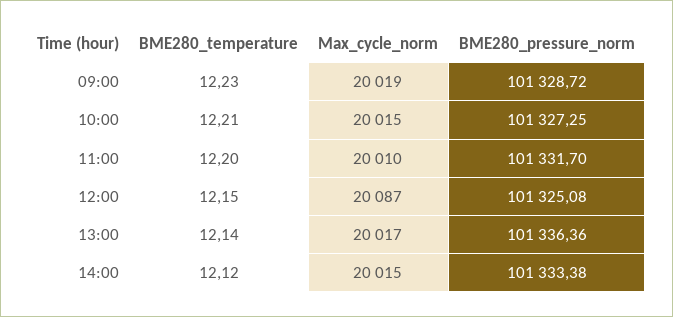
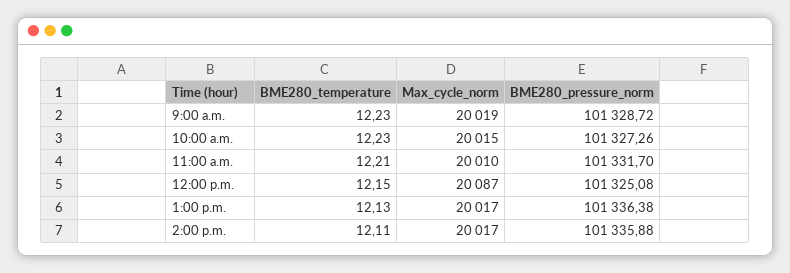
  {
    "BME280_temperature": {
      "09:00": 12.23,
-     "10:00": 12.21,
+     "10:00": 12.23,
-     "11:00": 12.2,
+     "11:00": 12.21,
      "12:00": 12.15,
-     "13:00": 12.14,
+     "13:00": 12.13,
-     "14:00": 12.12
+     "14:00": 12.11
    },
    "Max_cycle_norm": {
      "09:00": 20019,
      "10:00": 20015,
      "11:00": 20010,
      "12:00": 20087,
      "13:00": 20017,
-     "14:00": 20015
+     "14:00": 20017
    },
    "BME280_pressure_norm": {
      "09:00": 101328.72,
-     "10:00": 101327.25,
+     "10:00": 101327.26,
      "11:00": 101331.7,
      "12:00": 101325.08,
-     "13:00": 101336.36,
+     "13:00": 101336.38,
-     "14:00": 101333.38
+     "14:00": 101335.88
    }
  }

